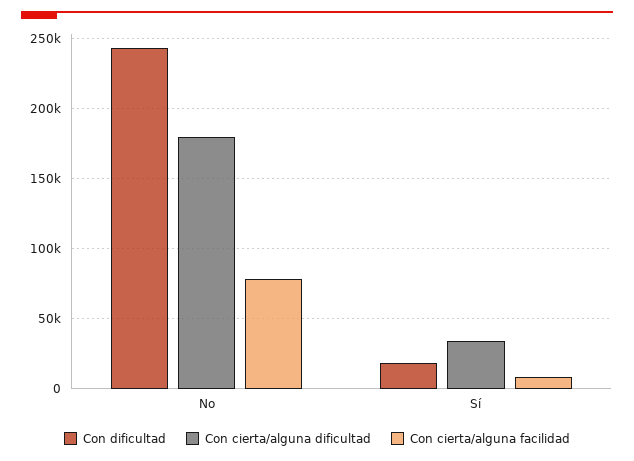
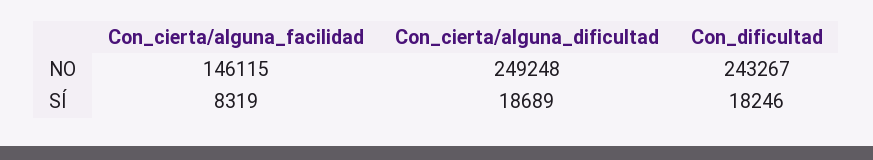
  {
    "Con dificultad": {
      "No": 243267,
      "Sí": 18246
    },
    "Con cierta/alguna dificultad": {
-     "No": 180000,
+     "No": 249248,
-     "Sí": 35000
+     "Sí": 18689
    },
    "Con cierta/alguna facilidad": {
-     "No": 80000,
+     "No": 146115,
      "Sí": 8319
    }
  }

